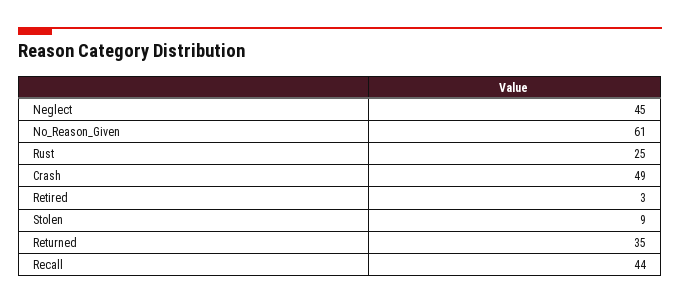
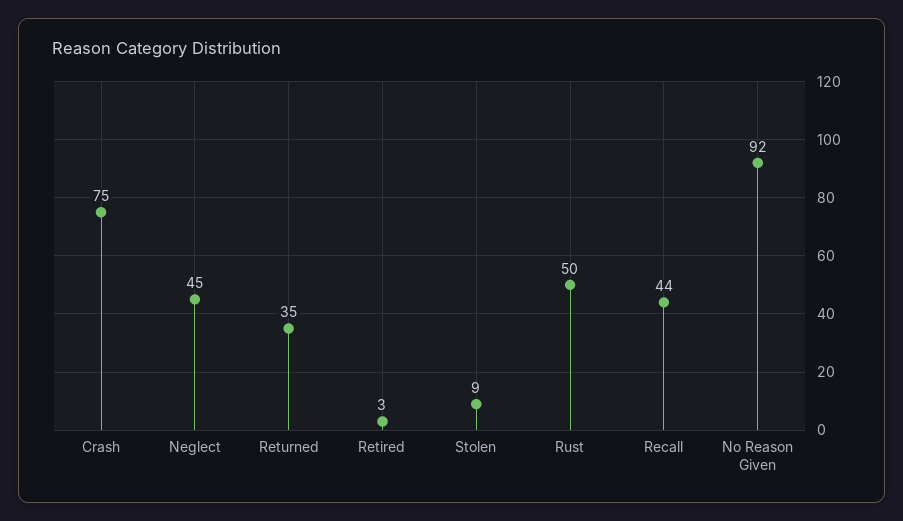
  {
    "Neglect": 45,
-   "No_Reason_Given": 61,
+   "No_Reason_Given": 92,
-   "Rust": 25,
+   "Rust": 50,
-   "Crash": 49,
+   "Crash": 75,
    "Retired": 3,
    "Stolen": 9,
    "Returned": 35,
    "Recall": 44
  }

